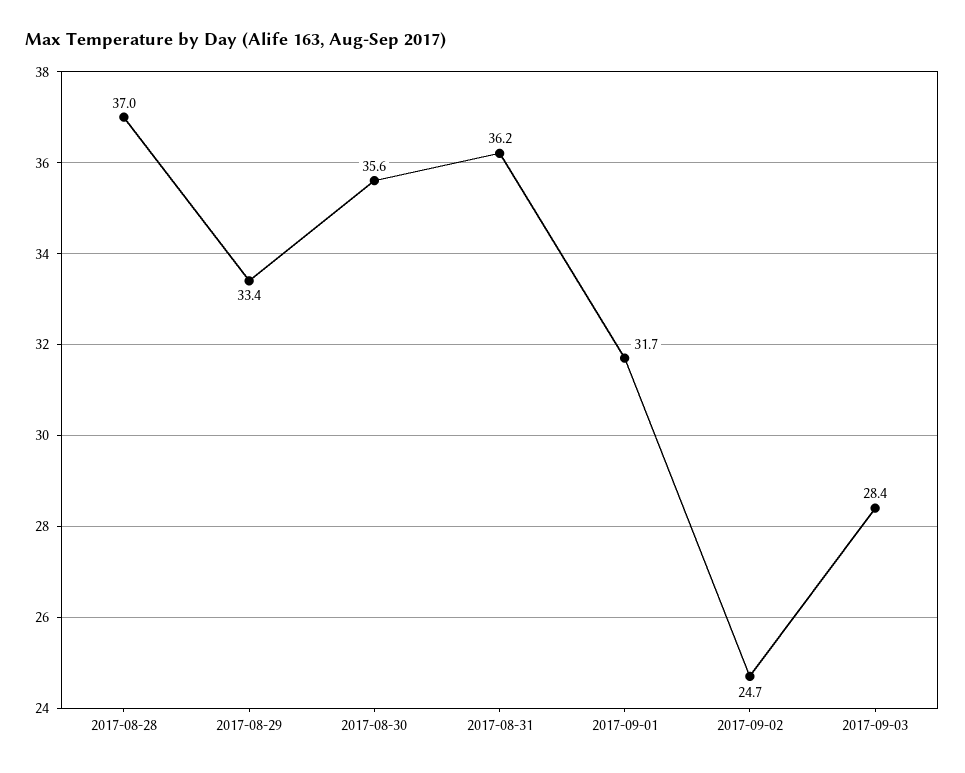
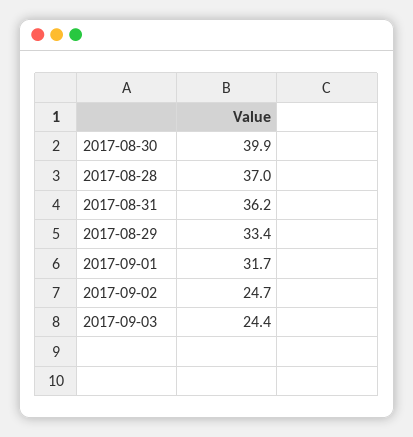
  {
    "2017-08-28": 37,
    "2017-08-29": 33.4,
-   "2017-08-30": 35.6,
+   "2017-08-30": 39.9,
    "2017-08-31": 36.2,
    "2017-09-01": 31.7,
    "2017-09-02": 24.7,
-   "2017-09-03": 28.4
+   "2017-09-03": 24.4
  }

